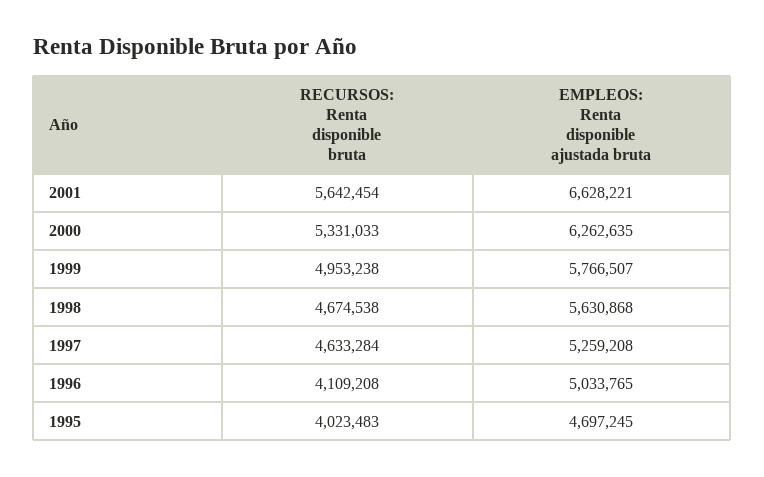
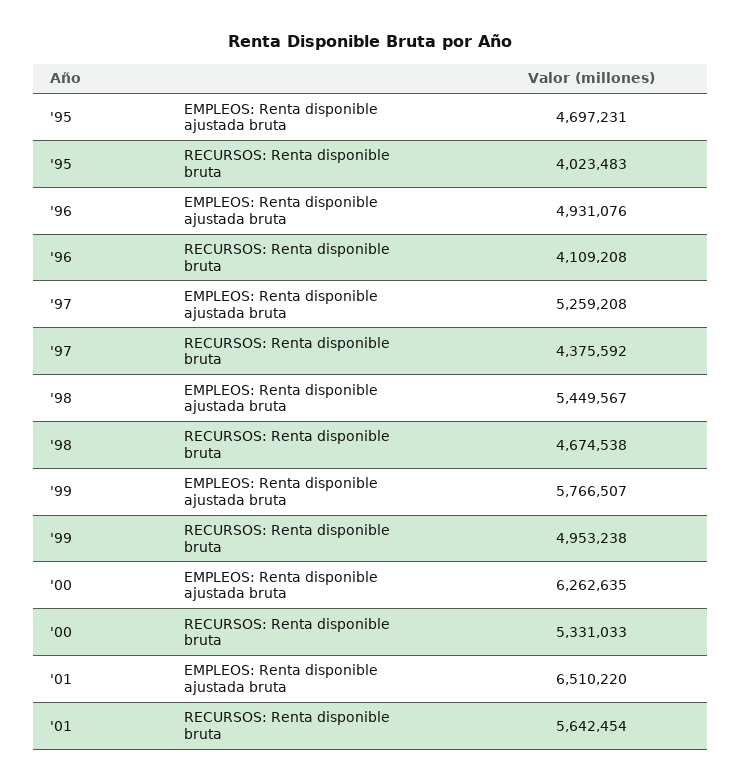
  {
    "RECURSOS: Renta disponible bruta": {
      "2001": 5642454,
      "2000": 5331033,
      "1999": 4953238,
      "1998": 4674538,
-     "1997": 4633284,
+     "1997": 4375592,
      "1996": 4109208,
      "1995": 4023483
    },
    "EMPLEOS: Renta disponible ajustada bruta": {
-     "2001": 6628221,
+     "2001": 6510220,
      "2000": 6262635,
      "1999": 5766507,
-     "1998": 5630868,
+     "1998": 5449567,
      "1997": 5259208,
-     "1996": 5033765,
+     "1996": 4931076,
-     "1995": 4697245
+     "1995": 4697231
    }
  }

